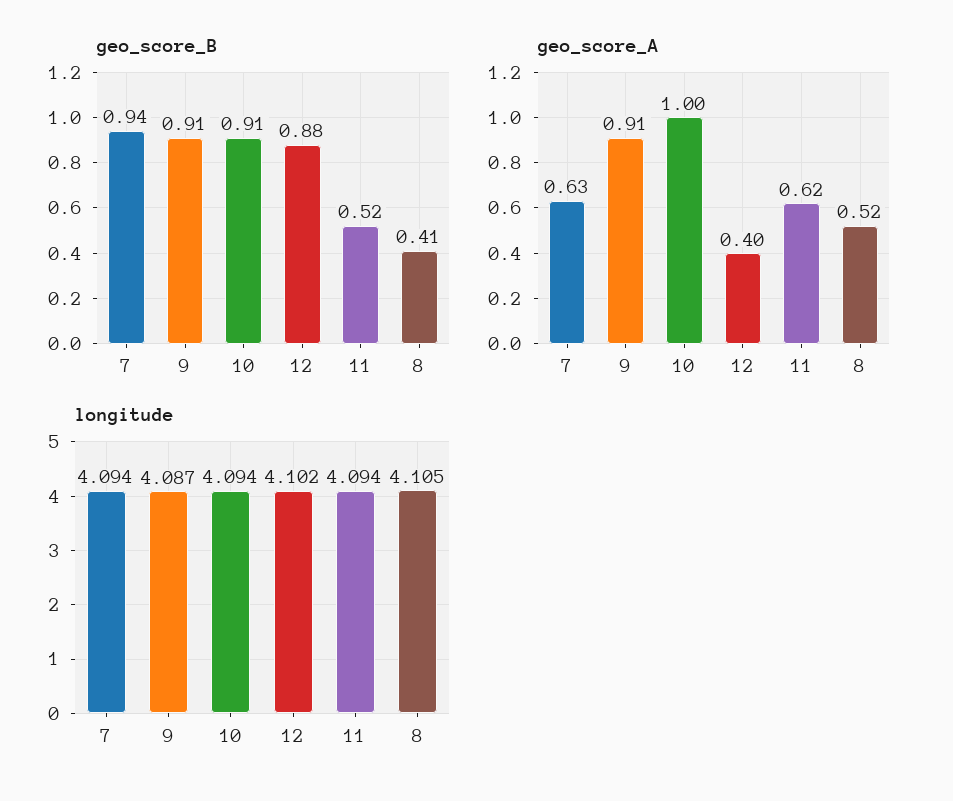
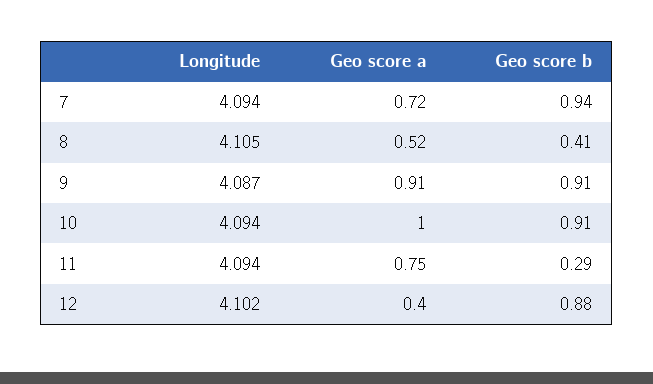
  {
    "geo_score_B": {
      "7": 0.94,
      "9": 0.91,
      "10": 0.91,
      "12": 0.88,
-     "11": 0.52,
+     "11": 0.29,
      "8": 0.41
    },
    "geo_score_A": {
-     "7": 0.63,
+     "7": 0.72,
      "9": 0.91,
      "10": 1,
      "12": 0.4,
-     "11": 0.62,
+     "11": 0.75,
      "8": 0.52
    },
    "longitude": {
      "7": 4.094,
      "9": 4.087,
      "10": 4.094,
      "12": 4.102,
      "11": 4.094,
      "8": 4.105
    }
  }

